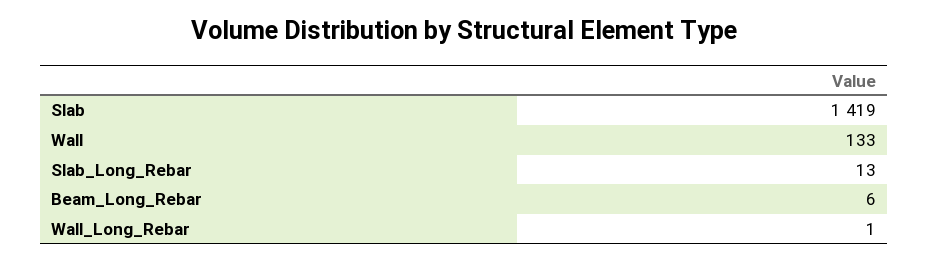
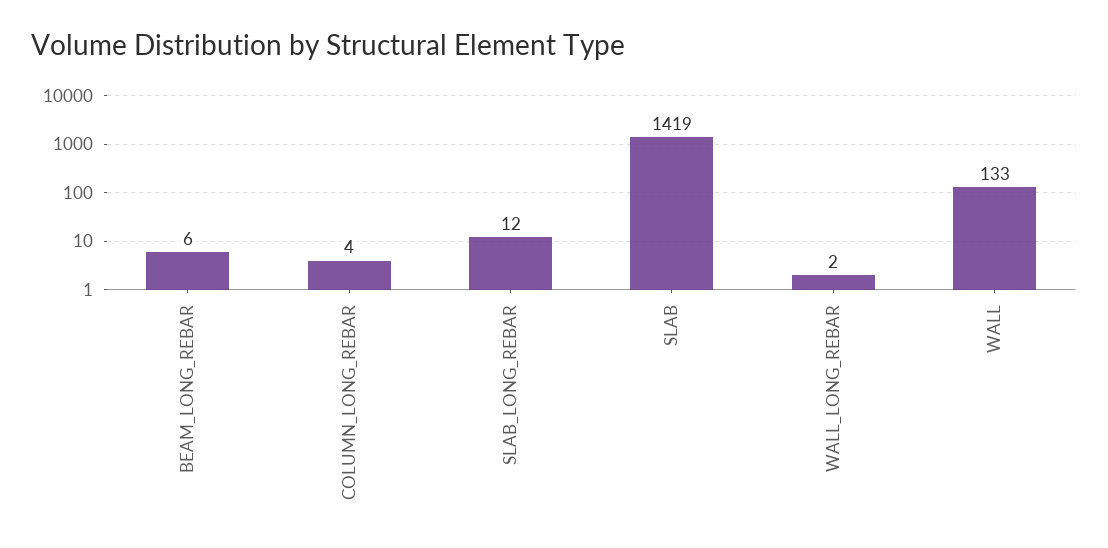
  {
    "Slab": 1419,
    "Wall": 133,
-   "Slab_Long_Rebar": 13,
+   "Slab_Long_Rebar": 12,
    "Beam_Long_Rebar": 6,
-   "Wall_Long_Rebar": 1
+   "Wall_Long_Rebar": 2,
+   "COLUMN_LONG_REBAR": 4
  }

